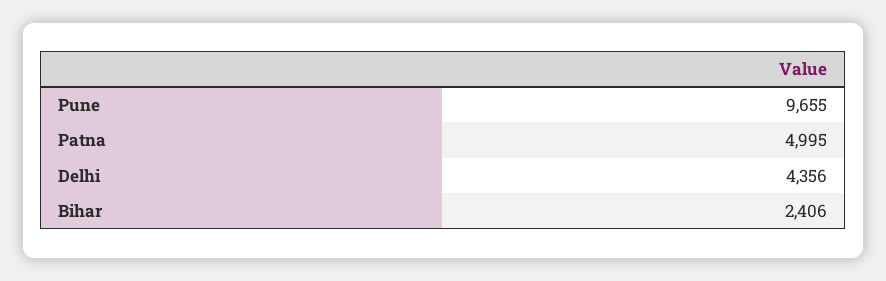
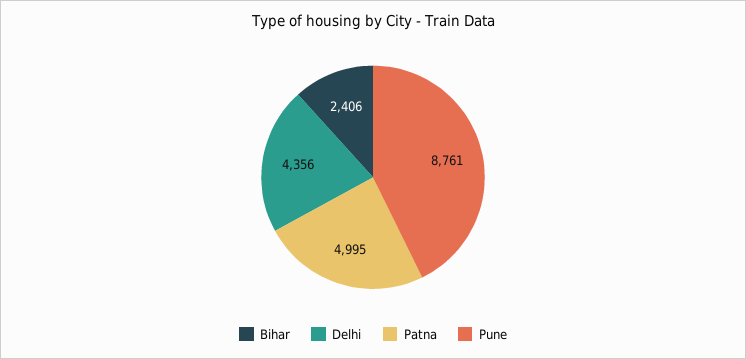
  {
-   "Pune": 9655,
+   "Pune": 8761,
    "Patna": 4995,
    "Delhi": 4356,
    "Bihar": 2406
  }

